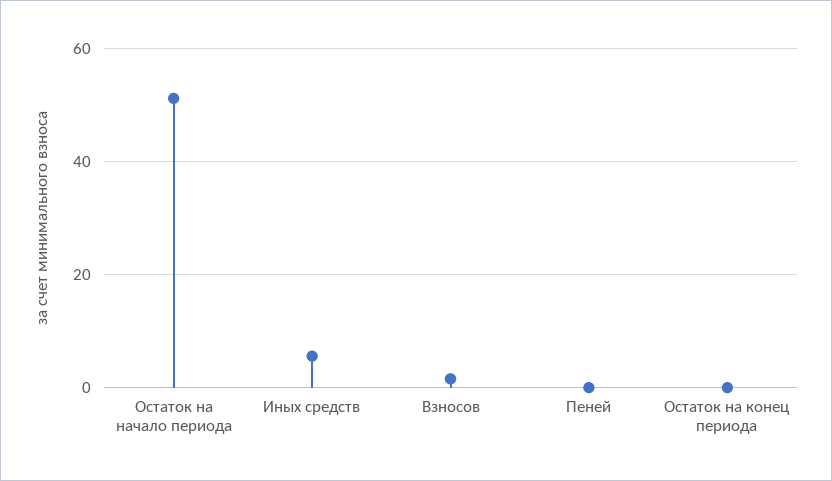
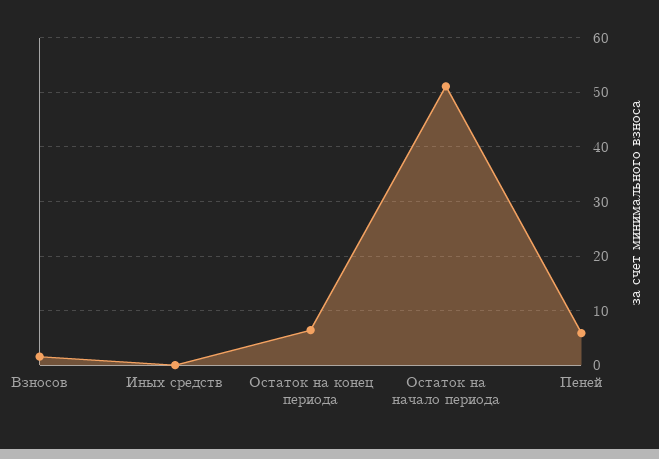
  {
    "Остаток на начало периода": 52,
-   "Иных средств": 6,
+   "Иных средств": 0,
    "Взносов": 2,
-   "Пеней": 0,
+   "Пеней": 6,
-   "Остаток на конец периода": 0
+   "Остаток на конец периода": 6
  }

